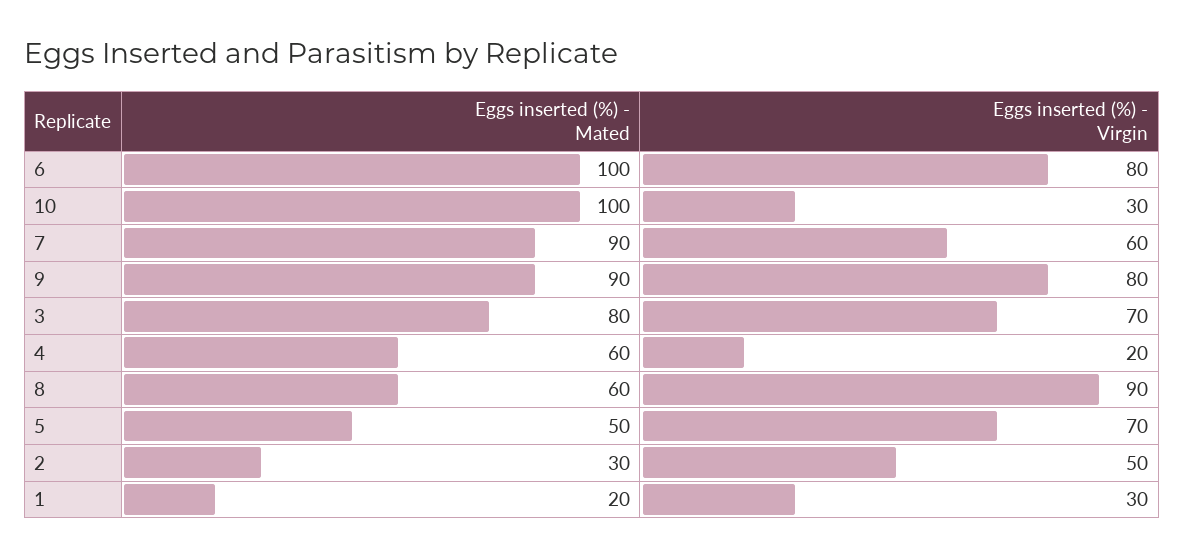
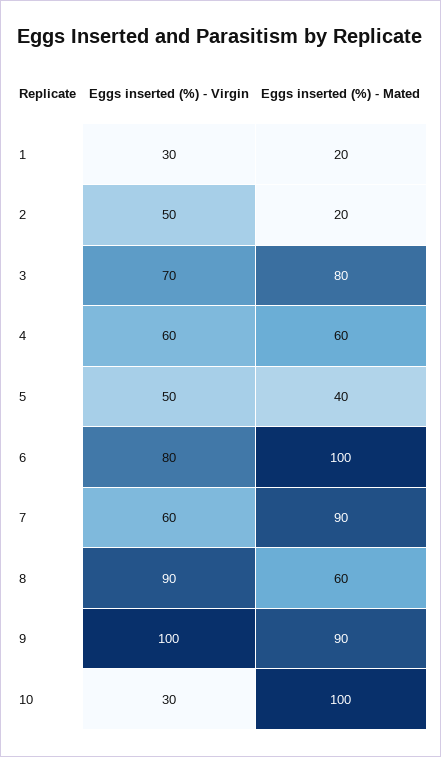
  {
    "Eggs inserted (%) - Mated": {
      "6": 100,
      "10": 100,
      "7": 90,
      "9": 90,
      "3": 80,
      "4": 60,
      "8": 60,
-     "5": 50,
+     "5": 40,
-     "2": 30,
+     "2": 20,
      "1": 20
    },
    "Eggs inserted (%) - Virgin": {
      "6": 80,
      "10": 30,
      "7": 60,
-     "9": 80,
+     "9": 100,
      "3": 70,
-     "4": 20,
+     "4": 60,
      "8": 90,
-     "5": 70,
+     "5": 50,
      "2": 50,
      "1": 30
    }
  }

